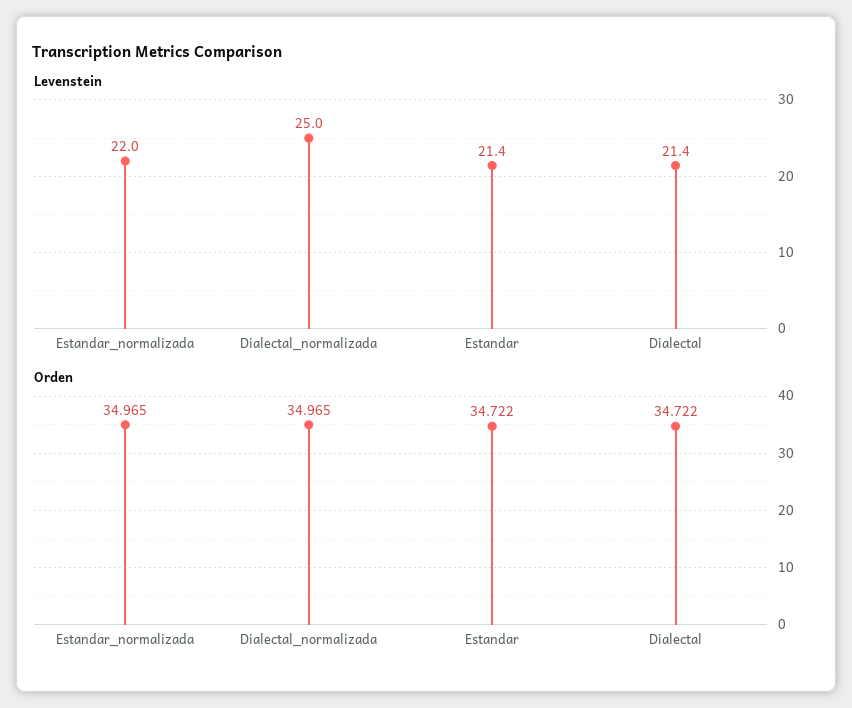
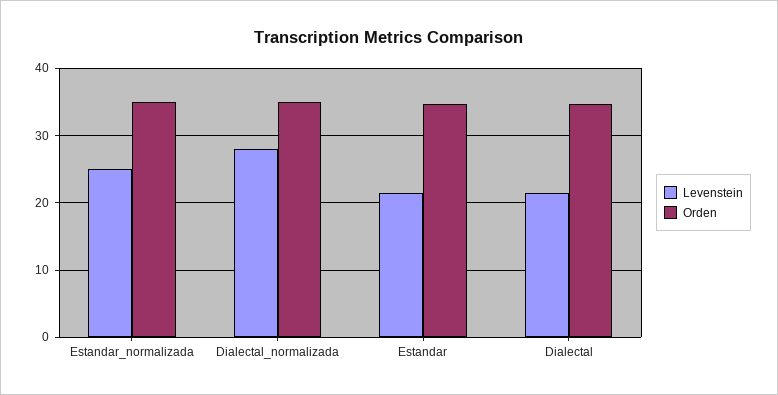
  {
    "Levenstein": {
-     "Estandar_normalizada": 22,
+     "Estandar_normalizada": 25,
-     "Dialectal_normalizada": 25,
+     "Dialectal_normalizada": 28,
      "Estandar": 21.4,
      "Dialectal": 21.4
    },
    "Orden": {
      "Estandar_normalizada": 34.965,
      "Dialectal_normalizada": 34.965,
      "Estandar": 34.722,
      "Dialectal": 34.722
    }
  }

